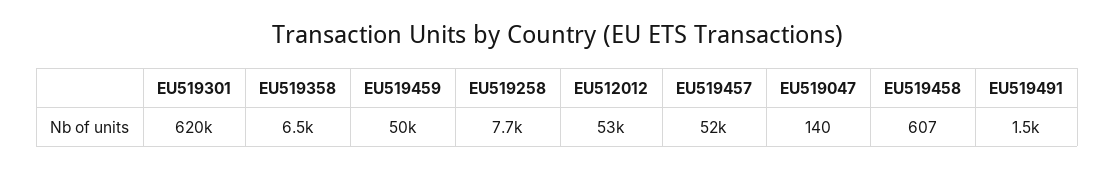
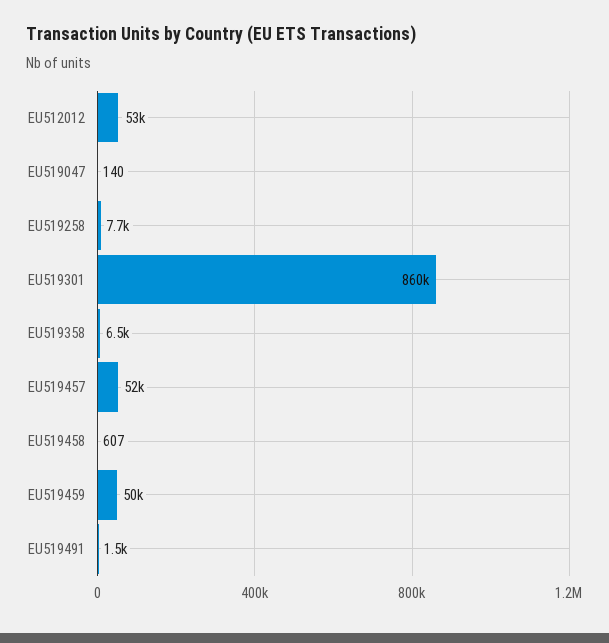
  {
-   "EU519301": 620000,
+   "EU519301": 860000,
    "EU519358": 6500,
    "EU519459": 50000,
    "EU519258": 7700,
    "EU512012": 53000,
    "EU519457": 52000,
    "EU519047": 140,
    "EU519458": 607,
    "EU519491": 1500
  }

